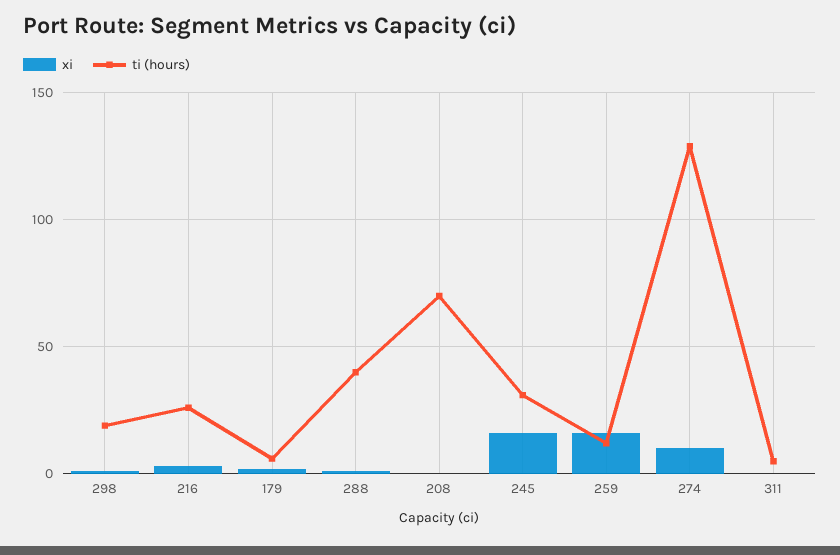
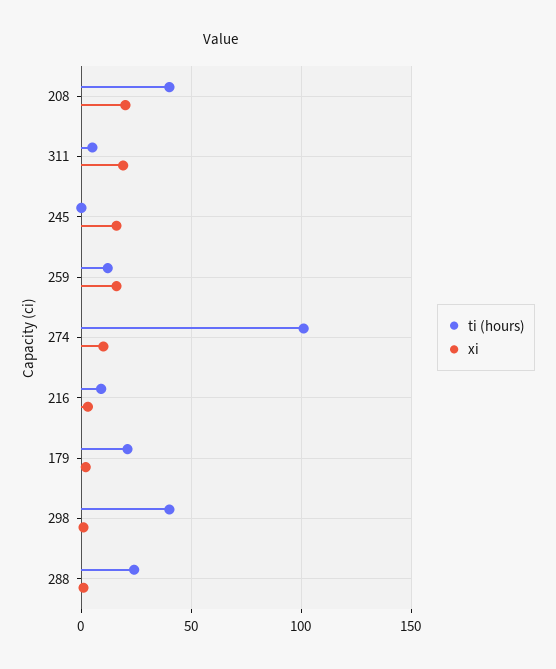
  {
    "xi": {
      "298": 0,
      "216": 5,
      "179": 0,
      "288": 0,
-     "208": 0,
+     "208": 20,
      "245": 15,
      "259": 15,
      "274": 10,
-     "311": 0
+     "311": 20
    },
    "ti (hours)": {
-     "298": 20,
+     "298": 40,
-     "216": 25,
+     "216": 10,
-     "179": 5,
+     "179": 20,
-     "288": 40,
+     "288": 25,
-     "208": 70,
+     "208": 40,
-     "245": 30,
+     "245": 0,
      "259": 10,
-     "274": 130,
+     "274": 100,
      "311": 5
    }
  }

